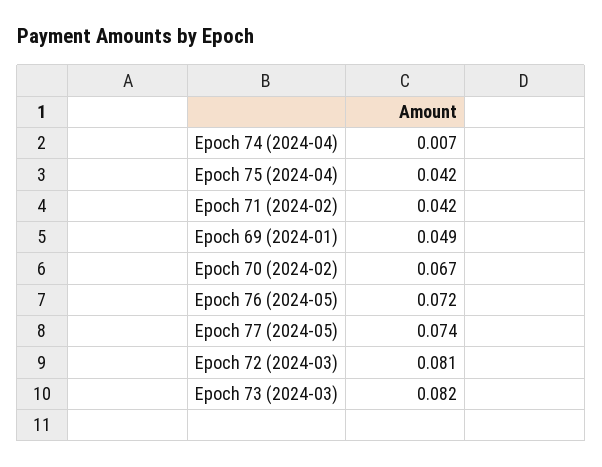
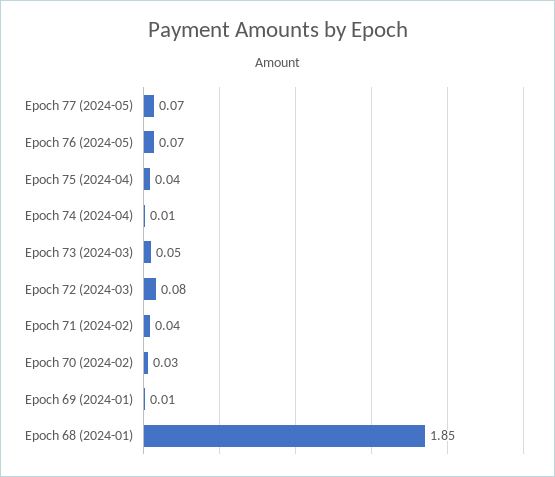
  {
    "Epoch 74 (2024-04)": 0.007,
    "Epoch 75 (2024-04)": 0.042,
    "Epoch 71 (2024-02)": 0.042,
-   "Epoch 69 (2024-01)": 0.049,
+   "Epoch 69 (2024-01)": 0.01,
-   "Epoch 70 (2024-02)": 0.067,
+   "Epoch 70 (2024-02)": 0.03,
    "Epoch 76 (2024-05)": 0.072,
    "Epoch 77 (2024-05)": 0.074,
    "Epoch 72 (2024-03)": 0.081,
-   "Epoch 73 (2024-03)": 0.082
+   "Epoch 73 (2024-03)": 0.05,
+   "Epoch 68 (2024-01)": 1.85
  }

